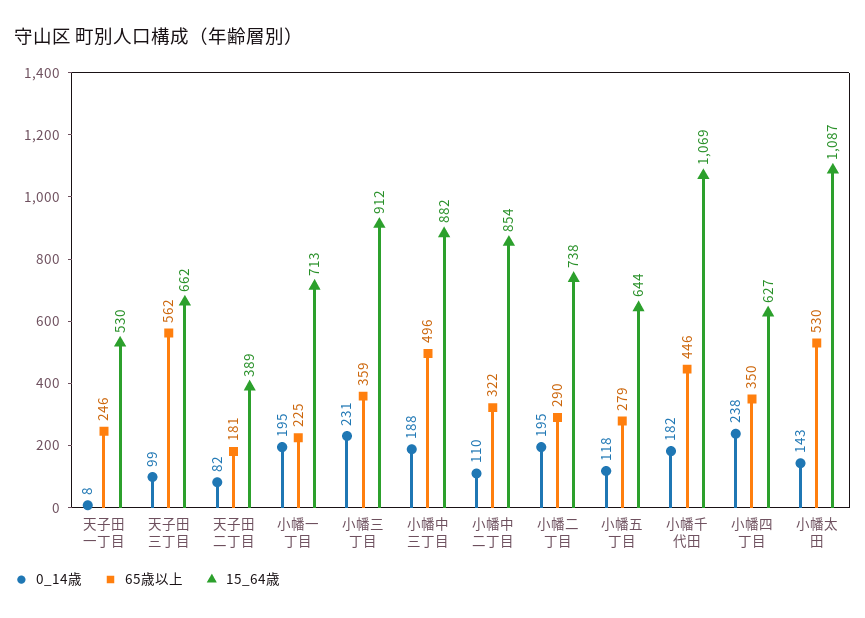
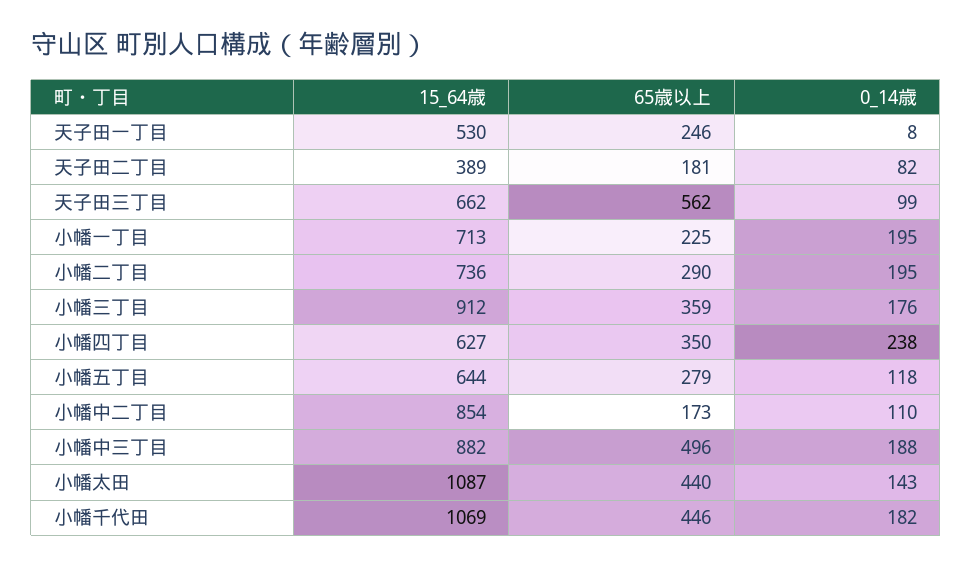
  {
    "0_14歳": {
      "天子田一丁目": 8,
      "天子田三丁目": 99,
      "天子田二丁目": 82,
      "小幡一丁目": 195,
-     "小幡三丁目": 231,
+     "小幡三丁目": 176,
      "小幡中三丁目": 188,
      "小幡中二丁目": 110,
      "小幡二丁目": 195,
      "小幡五丁目": 118,
      "小幡千代田": 182,
      "小幡四丁目": 238,
      "小幡太田": 143
    },
    "65歳以上": {
      "天子田一丁目": 246,
      "天子田三丁目": 562,
      "天子田二丁目": 181,
      "小幡一丁目": 225,
      "小幡三丁目": 359,
      "小幡中三丁目": 496,
-     "小幡中二丁目": 322,
+     "小幡中二丁目": 173,
      "小幡二丁目": 290,
      "小幡五丁目": 279,
      "小幡千代田": 446,
      "小幡四丁目": 350,
-     "小幡太田": 530
+     "小幡太田": 440
    },
    "15_64歳": {
      "天子田一丁目": 530,
      "天子田三丁目": 662,
      "天子田二丁目": 389,
      "小幡一丁目": 713,
      "小幡三丁目": 912,
      "小幡中三丁目": 882,
      "小幡中二丁目": 854,
-     "小幡二丁目": 738,
+     "小幡二丁目": 736,
      "小幡五丁目": 644,
      "小幡千代田": 1069,
      "小幡四丁目": 627,
      "小幡太田": 1087
    }
  }

